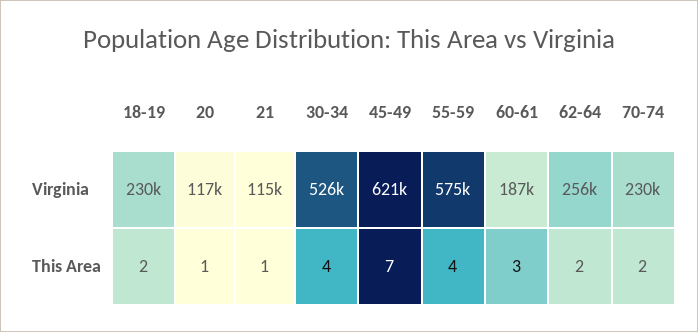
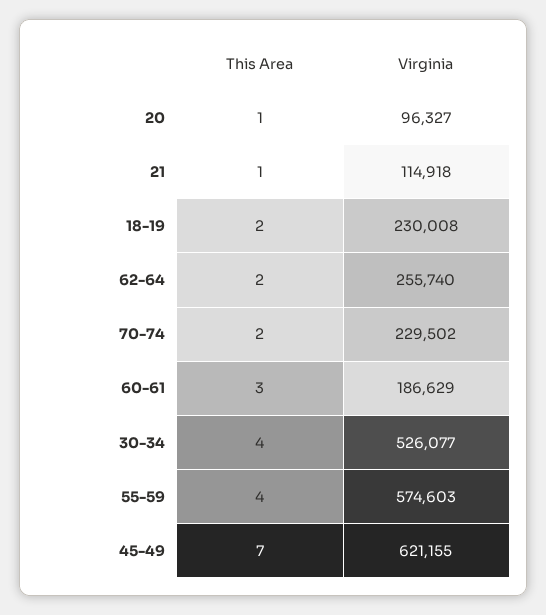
  {
    "18-19": {
      "Virginia": 230008,
      "This Area": 2
    },
    "20": {
-     "Virginia": 117000,
+     "Virginia": 96327,
      "This Area": 1
    },
    "21": {
      "Virginia": 114918,
      "This Area": 1
    },
    "30-34": {
      "Virginia": 526077,
      "This Area": 4
    },
    "45-49": {
      "Virginia": 621155,
      "This Area": 7
    },
    "55-59": {
      "Virginia": 574603,
      "This Area": 4
    },
    "60-61": {
      "Virginia": 186629,
      "This Area": 3
    },
    "62-64": {
      "Virginia": 255740,
      "This Area": 2
    },
    "70-74": {
      "Virginia": 229502,
      "This Area": 2
    }
  }

